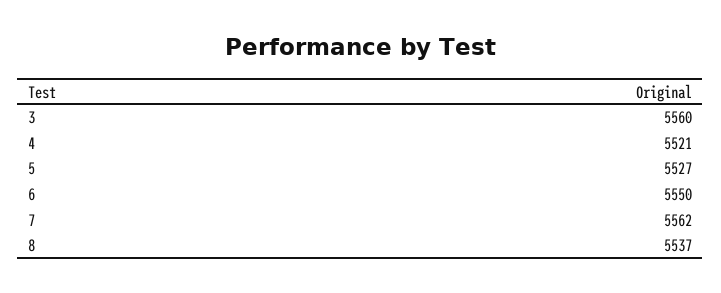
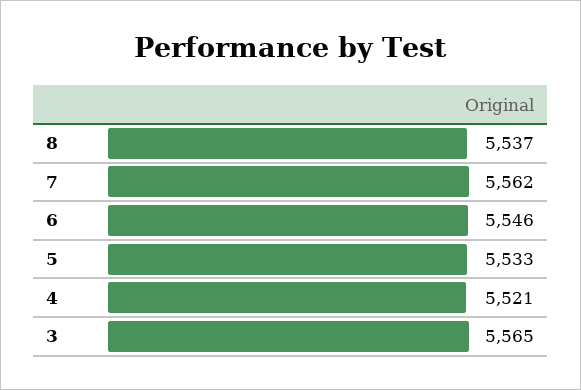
  {
-   "3": 5560,
+   "3": 5565,
    "4": 5521,
-   "5": 5527,
+   "5": 5533,
-   "6": 5550,
+   "6": 5546,
    "7": 5562,
    "8": 5537
  }

